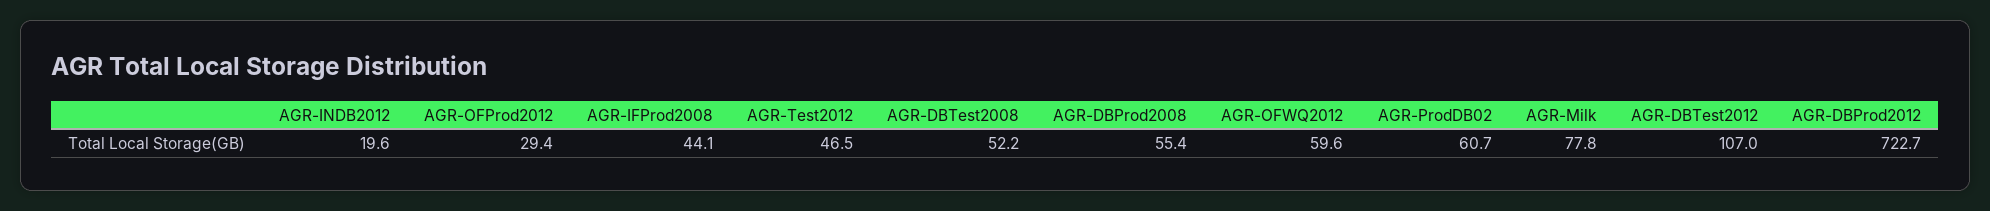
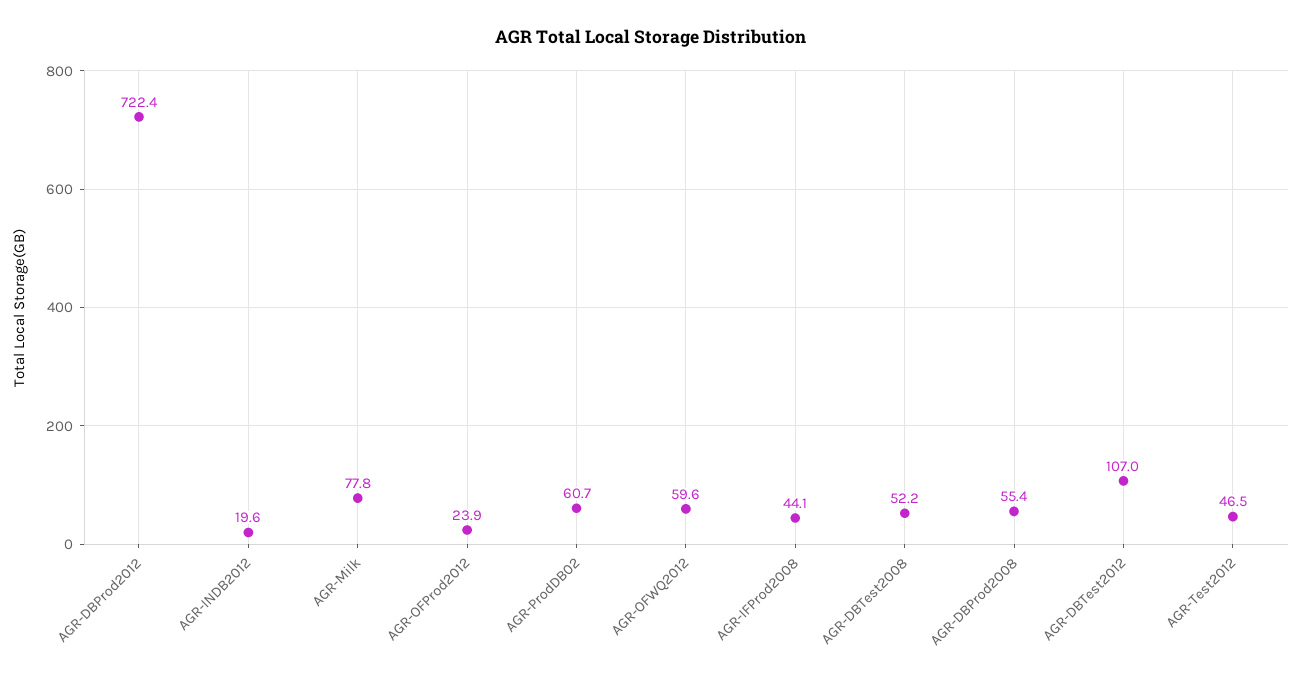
  {
    "AGR-INDB2012": 19.6,
-   "AGR-OFProd2012": 29.4,
+   "AGR-OFProd2012": 23.9,
    "AGR-IFProd2008": 44.1,
    "AGR-Test2012": 46.5,
    "AGR-DBTest2008": 52.2,
    "AGR-DBProd2008": 55.4,
    "AGR-OFWQ2012": 59.6,
    "AGR-ProdDB02": 60.7,
    "AGR-Milk": 77.8,
    "AGR-DBTest2012": 107,
-   "AGR-DBProd2012": 722.7
+   "AGR-DBProd2012": 722.4
  }

